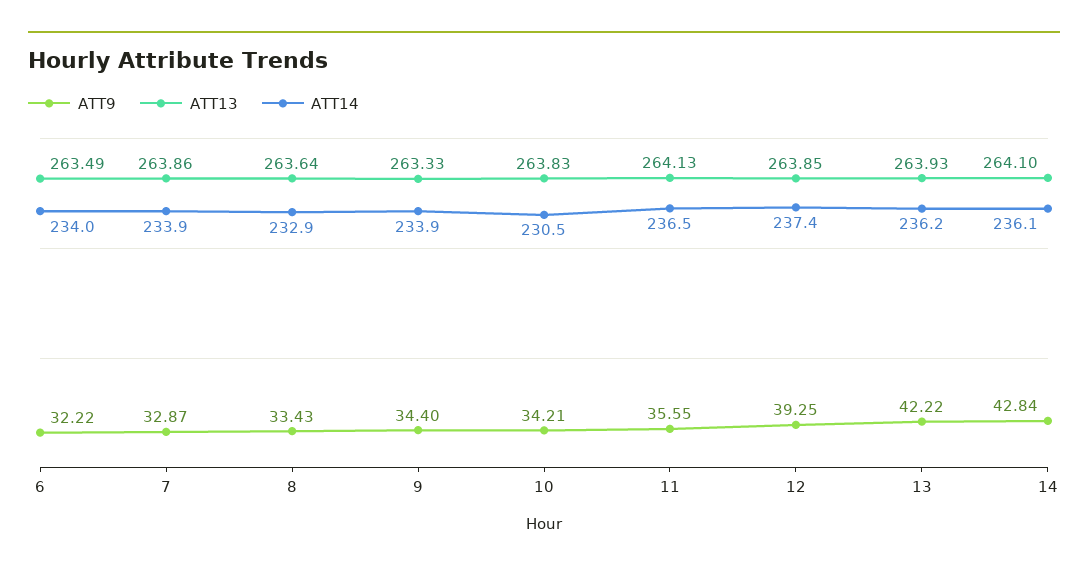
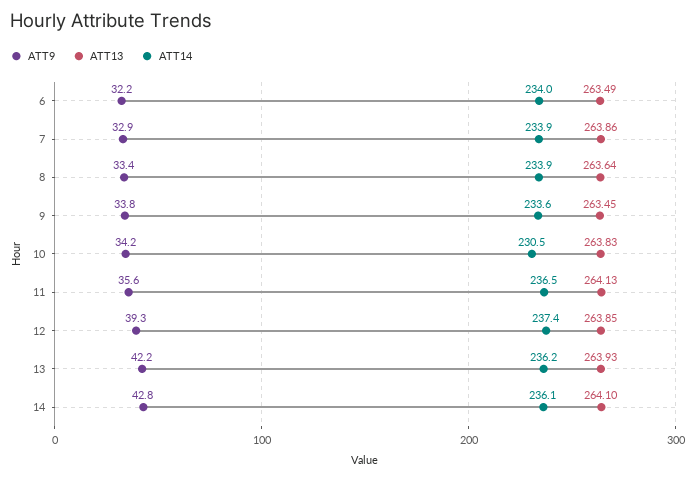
  {
    "ATT9": {
      "6": 32.22,
      "7": 32.87,
      "8": 33.43,
-     "9": 34.4,
+     "9": 33.8,
      "10": 34.21,
      "11": 35.55,
      "12": 39.25,
      "13": 42.22,
      "14": 42.84
    },
    "ATT13": {
      "6": 263.49,
      "7": 263.86,
      "8": 263.64,
-     "9": 263.33,
+     "9": 263.45,
      "10": 263.83,
      "11": 264.13,
      "12": 263.85,
      "13": 263.93,
      "14": 264.1
    },
    "ATT14": {
      "6": 234,
      "7": 233.9,
-     "8": 232.9,
+     "8": 233.9,
-     "9": 233.9,
+     "9": 233.6,
      "10": 230.5,
      "11": 236.5,
      "12": 237.4,
      "13": 236.2,
      "14": 236.1
    }
  }

